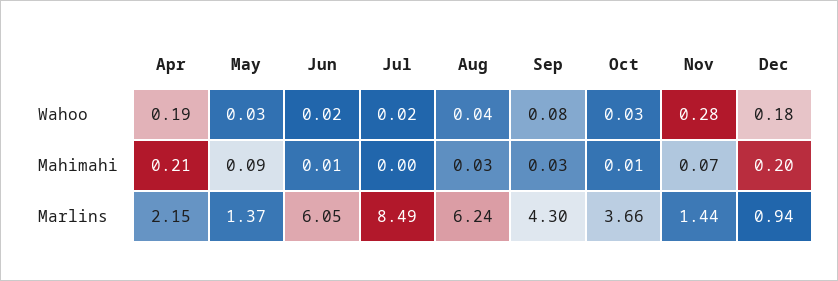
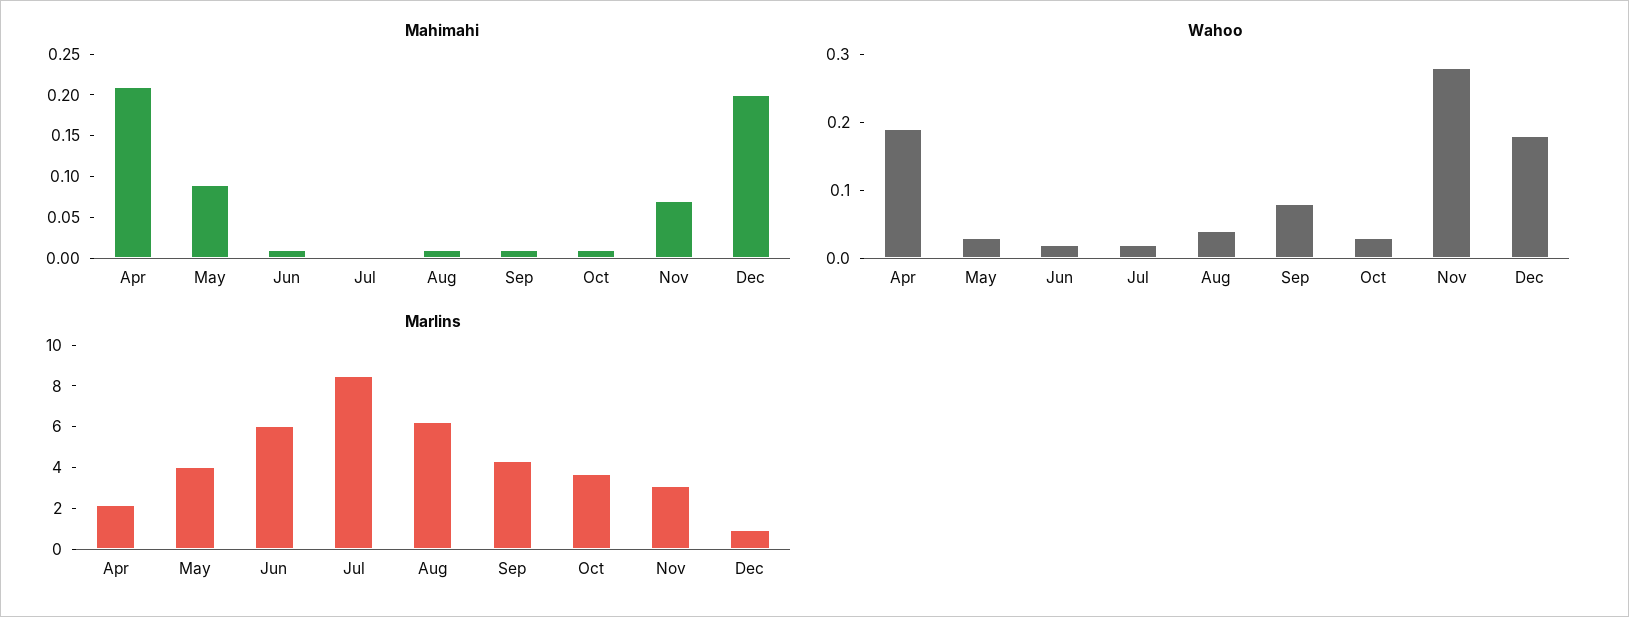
  {
    "Wahoo": {
      "Apr": 0.19,
      "May": 0.03,
      "Jun": 0.02,
      "Jul": 0.02,
      "Aug": 0.04,
      "Sep": 0.08,
      "Oct": 0.03,
      "Nov": 0.28,
      "Dec": 0.18
    },
    "Mahimahi": {
      "Apr": 0.21,
      "May": 0.09,
      "Jun": 0.01,
      "Jul": 0,
-     "Aug": 0.03,
+     "Aug": 0.01,
-     "Sep": 0.03,
+     "Sep": 0.01,
      "Oct": 0.01,
      "Nov": 0.07,
      "Dec": 0.2
    },
    "Marlins": {
      "Apr": 2.15,
-     "May": 1.37,
+     "May": 4,
      "Jun": 6.05,
      "Jul": 8.49,
      "Aug": 6.24,
      "Sep": 4.3,
      "Oct": 3.66,
-     "Nov": 1.44,
+     "Nov": 3,
      "Dec": 0.94
    }
  }

